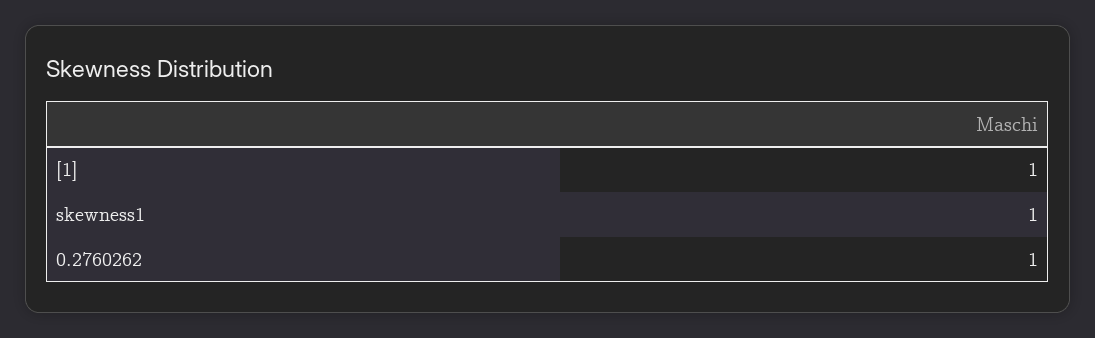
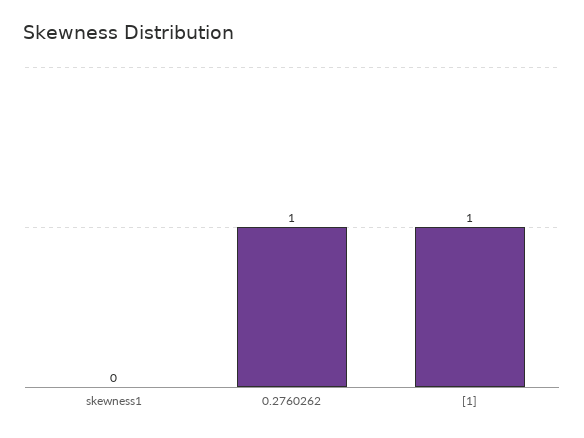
  {
    "[1]": 1,
-   "skewness1": 1,
+   "skewness1": 0,
    "0.2760262": 1
  }

